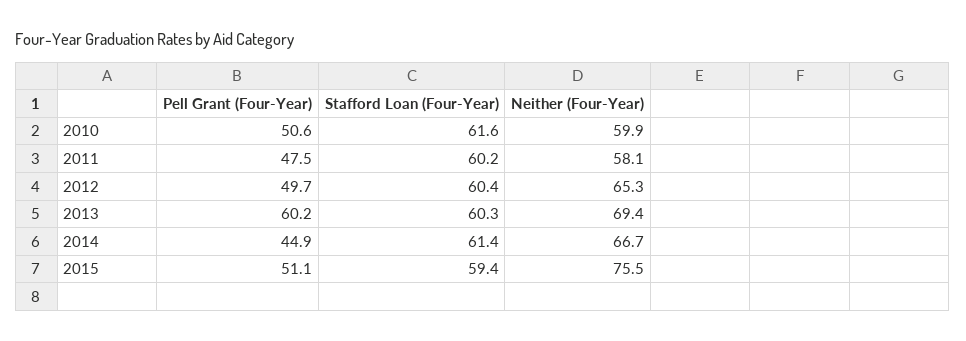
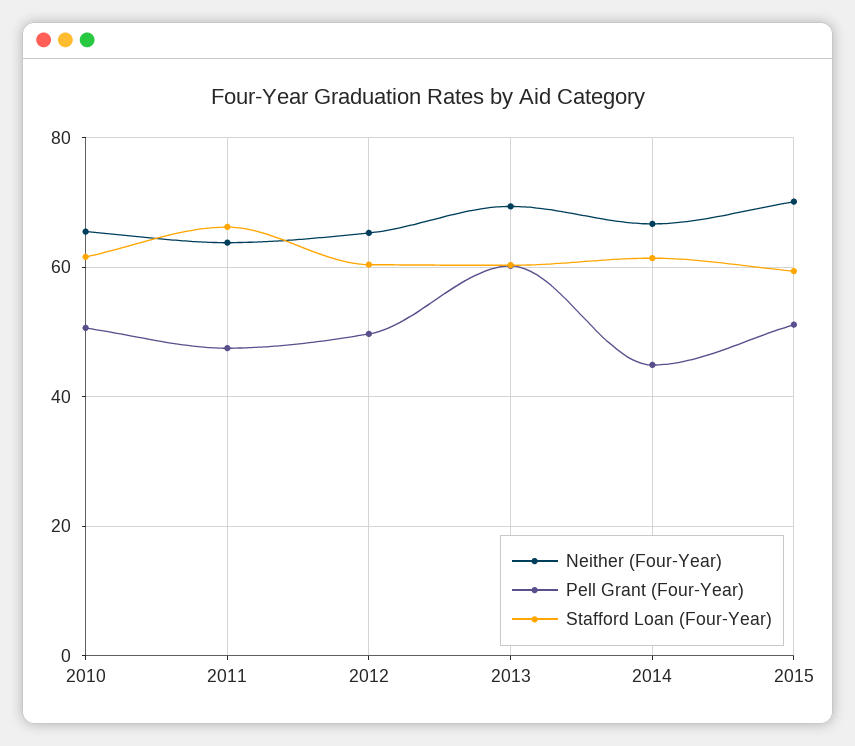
  {
    "Pell Grant (Four-Year)": {
      "2010": 50.6,
      "2011": 47.5,
      "2012": 49.7,
      "2013": 60.2,
      "2014": 44.9,
      "2015": 51.1
    },
    "Stafford Loan (Four-Year)": {
      "2010": 61.6,
-     "2011": 60.2,
+     "2011": 66,
      "2012": 60.4,
      "2013": 60.3,
      "2014": 61.4,
      "2015": 59.4
    },
    "Neither (Four-Year)": {
-     "2010": 59.9,
+     "2010": 66,
-     "2011": 58.1,
+     "2011": 64,
      "2012": 65.3,
      "2013": 69.4,
      "2014": 66.7,
-     "2015": 75.5
+     "2015": 70
    }
  }

